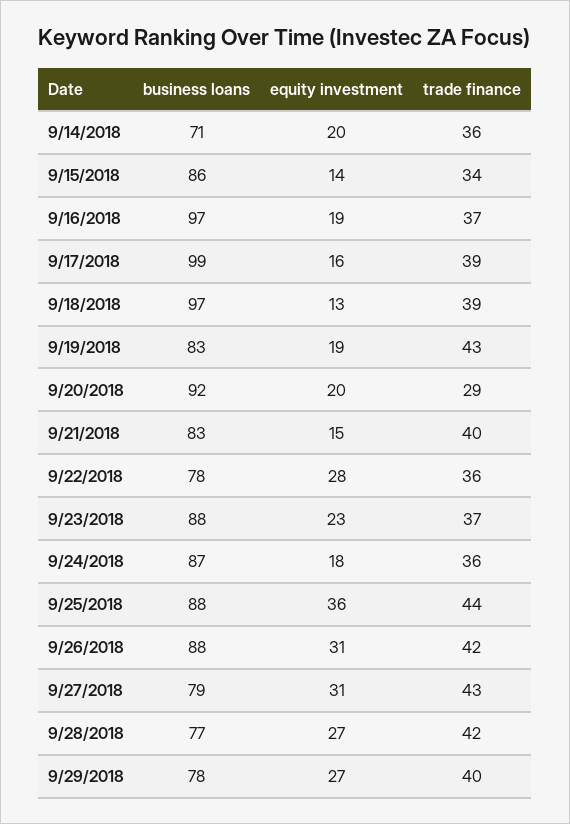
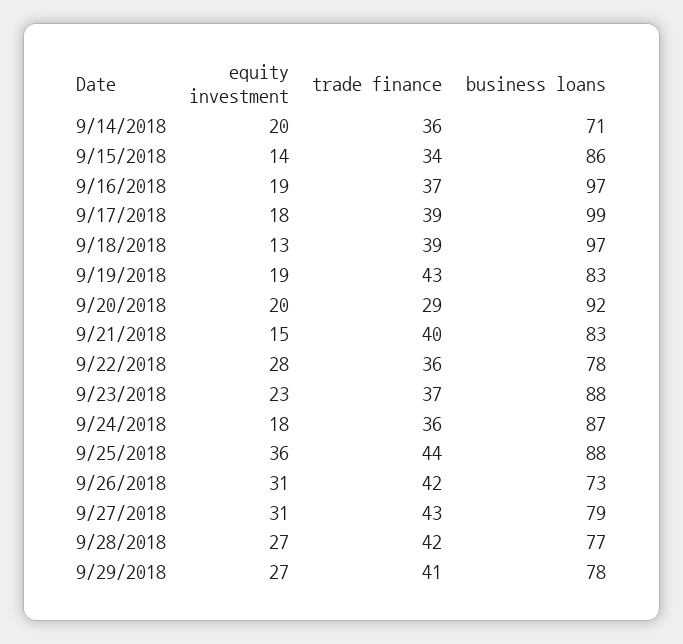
  {
    "business loans": {
      "9/14/2018": 71,
      "9/15/2018": 86,
      "9/16/2018": 97,
      "9/17/2018": 99,
      "9/18/2018": 97,
      "9/19/2018": 83,
      "9/20/2018": 92,
      "9/21/2018": 83,
      "9/22/2018": 78,
      "9/23/2018": 88,
      "9/24/2018": 87,
      "9/25/2018": 88,
-     "9/26/2018": 88,
+     "9/26/2018": 73,
      "9/27/2018": 79,
      "9/28/2018": 77,
      "9/29/2018": 78
    },
    "equity investment": {
      "9/14/2018": 20,
      "9/15/2018": 14,
      "9/16/2018": 19,
-     "9/17/2018": 16,
+     "9/17/2018": 18,
      "9/18/2018": 13,
      "9/19/2018": 19,
      "9/20/2018": 20,
      "9/21/2018": 15,
      "9/22/2018": 28,
      "9/23/2018": 23,
      "9/24/2018": 18,
      "9/25/2018": 36,
      "9/26/2018": 31,
      "9/27/2018": 31,
      "9/28/2018": 27,
      "9/29/2018": 27
    },
    "trade finance": {
      "9/14/2018": 36,
      "9/15/2018": 34,
      "9/16/2018": 37,
      "9/17/2018": 39,
      "9/18/2018": 39,
      "9/19/2018": 43,
      "9/20/2018": 29,
      "9/21/2018": 40,
      "9/22/2018": 36,
      "9/23/2018": 37,
      "9/24/2018": 36,
      "9/25/2018": 44,
      "9/26/2018": 42,
      "9/27/2018": 43,
      "9/28/2018": 42,
-     "9/29/2018": 40
+     "9/29/2018": 41
    }
  }

